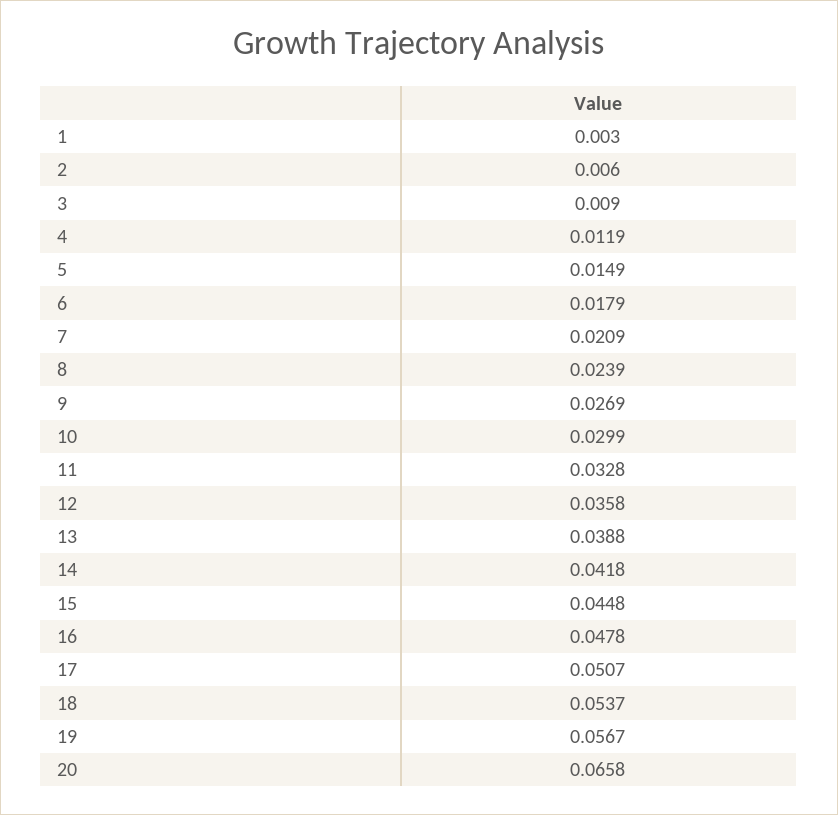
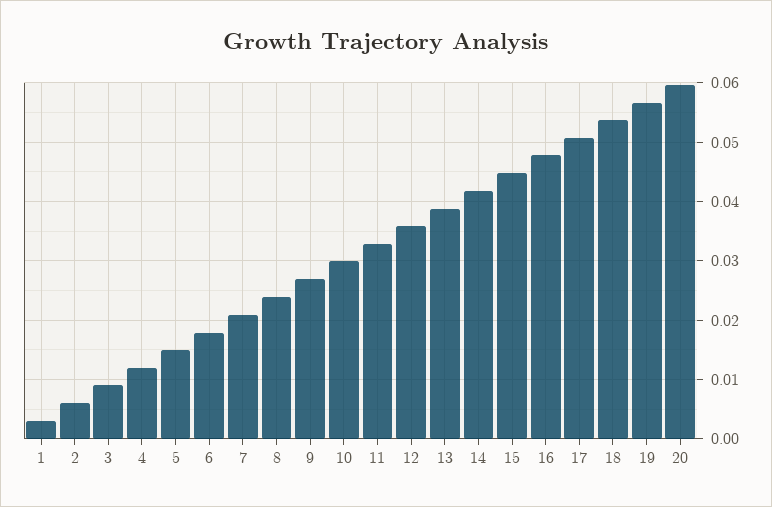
  {
    "1": 0.003,
    "2": 0.006,
    "3": 0.009,
    "4": 0.0119,
    "5": 0.0149,
    "6": 0.0179,
    "7": 0.0209,
    "8": 0.0239,
    "9": 0.0269,
    "10": 0.0299,
    "11": 0.0328,
    "12": 0.0358,
    "13": 0.0388,
    "14": 0.0418,
    "15": 0.0448,
    "16": 0.0478,
    "17": 0.0507,
    "18": 0.0537,
    "19": 0.0567,
-   "20": 0.0658
+   "20": 0.06
  }

